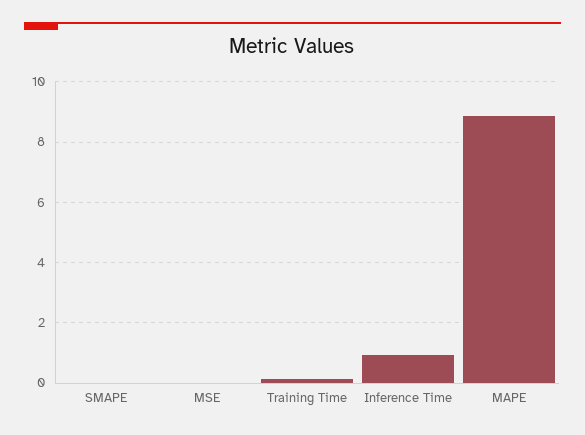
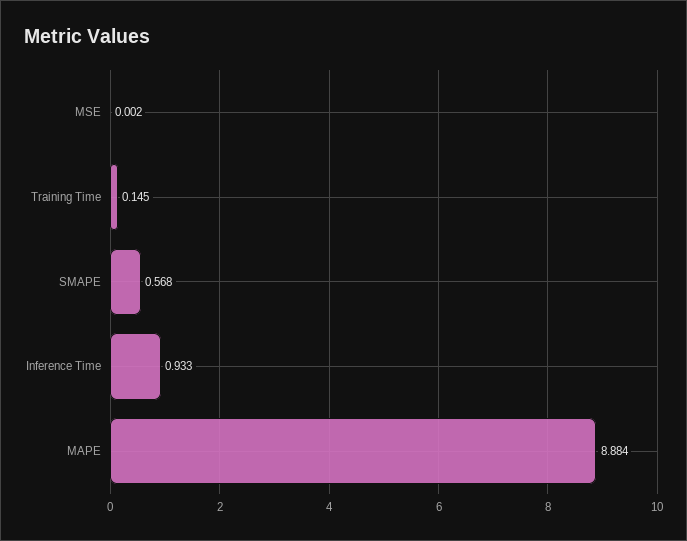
  {
-   "SMAPE": 0,
+   "SMAPE": 0.568,
    "MSE": 0.002,
    "Training Time": 0.145,
    "Inference Time": 0.933,
    "MAPE": 8.884
  }

